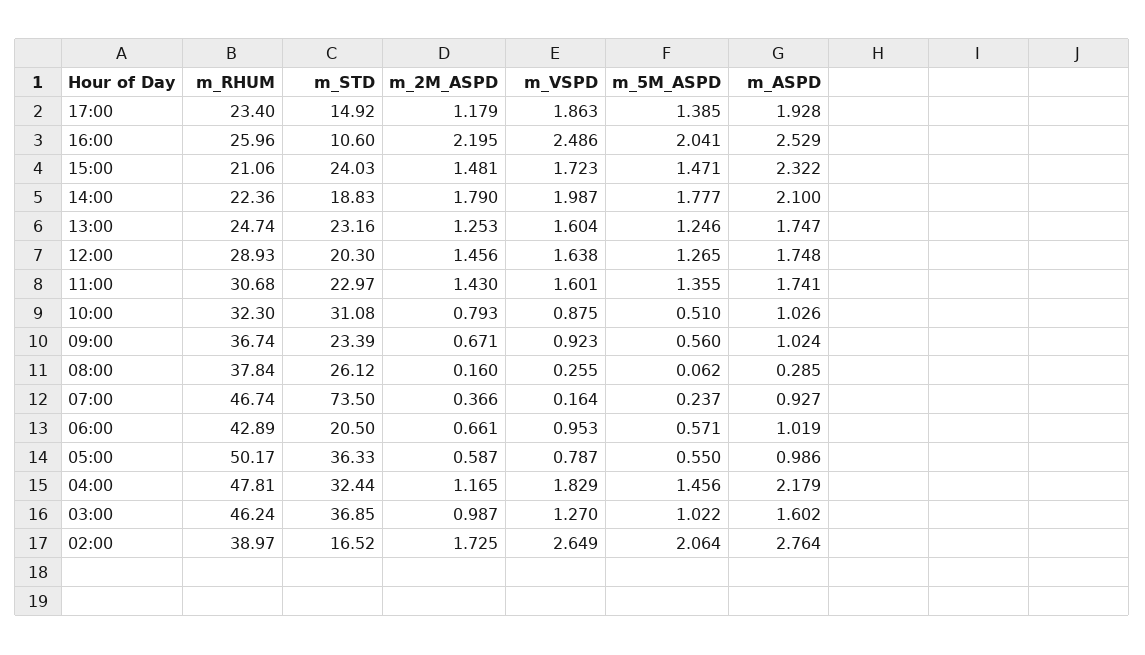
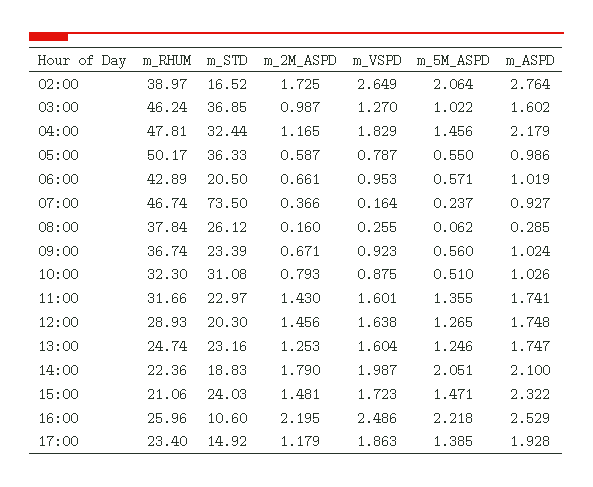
  {
    "m_RHUM": {
      "17:00": 23.4,
      "16:00": 25.96,
      "15:00": 21.06,
      "14:00": 22.36,
      "13:00": 24.74,
      "12:00": 28.93,
-     "11:00": 30.68,
+     "11:00": 31.66,
      "10:00": 32.3,
      "09:00": 36.74,
      "08:00": 37.84,
      "07:00": 46.74,
      "06:00": 42.89,
      "05:00": 50.17,
      "04:00": 47.81,
      "03:00": 46.24,
      "02:00": 38.97
    },
    "m_STD": {
      "17:00": 14.92,
      "16:00": 10.6,
      "15:00": 24.03,
      "14:00": 18.83,
      "13:00": 23.16,
      "12:00": 20.3,
      "11:00": 22.97,
      "10:00": 31.08,
      "09:00": 23.39,
      "08:00": 26.12,
      "07:00": 73.5,
      "06:00": 20.5,
      "05:00": 36.33,
      "04:00": 32.44,
      "03:00": 36.85,
      "02:00": 16.52
    },
    "m_2M_ASPD": {
      "17:00": 1.179,
      "16:00": 2.195,
      "15:00": 1.481,
      "14:00": 1.79,
      "13:00": 1.253,
      "12:00": 1.456,
      "11:00": 1.43,
      "10:00": 0.793,
      "09:00": 0.671,
      "08:00": 0.16,
      "07:00": 0.366,
      "06:00": 0.661,
      "05:00": 0.587,
      "04:00": 1.165,
      "03:00": 0.987,
      "02:00": 1.725
    },
    "m_VSPD": {
      "17:00": 1.863,
      "16:00": 2.486,
      "15:00": 1.723,
      "14:00": 1.987,
      "13:00": 1.604,
      "12:00": 1.638,
      "11:00": 1.601,
      "10:00": 0.875,
      "09:00": 0.923,
      "08:00": 0.255,
      "07:00": 0.164,
      "06:00": 0.953,
      "05:00": 0.787,
      "04:00": 1.829,
      "03:00": 1.27,
      "02:00": 2.649
    },
    "m_5M_ASPD": {
      "17:00": 1.385,
-     "16:00": 2.041,
+     "16:00": 2.218,
      "15:00": 1.471,
-     "14:00": 1.777,
+     "14:00": 2.051,
      "13:00": 1.246,
      "12:00": 1.265,
      "11:00": 1.355,
      "10:00": 0.51,
      "09:00": 0.56,
      "08:00": 0.062,
      "07:00": 0.237,
      "06:00": 0.571,
      "05:00": 0.55,
      "04:00": 1.456,
      "03:00": 1.022,
      "02:00": 2.064
    },
    "m_ASPD": {
      "17:00": 1.928,
      "16:00": 2.529,
      "15:00": 2.322,
      "14:00": 2.1,
      "13:00": 1.747,
      "12:00": 1.748,
      "11:00": 1.741,
      "10:00": 1.026,
      "09:00": 1.024,
      "08:00": 0.285,
      "07:00": 0.927,
      "06:00": 1.019,
      "05:00": 0.986,
      "04:00": 2.179,
      "03:00": 1.602,
      "02:00": 2.764
    }
  }

